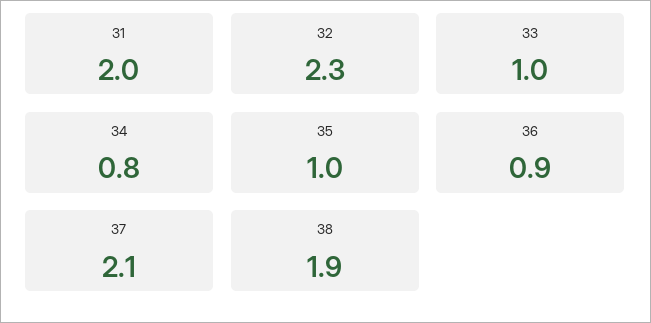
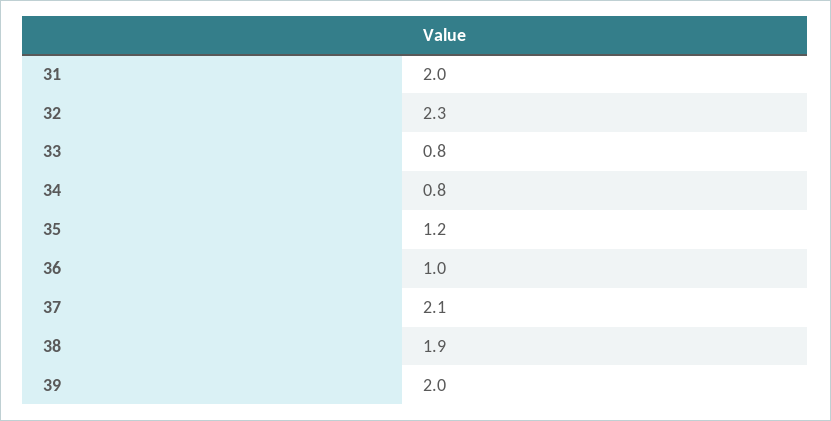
  {
    "31": 2,
    "32": 2.3,
-   "33": 1,
+   "33": 0.8,
    "34": 0.8,
-   "35": 1,
+   "35": 1.2,
-   "36": 0.9,
+   "36": 1,
    "37": 2.1,
-   "38": 1.9
+   "38": 1.9,
+   "39": 2
  }

